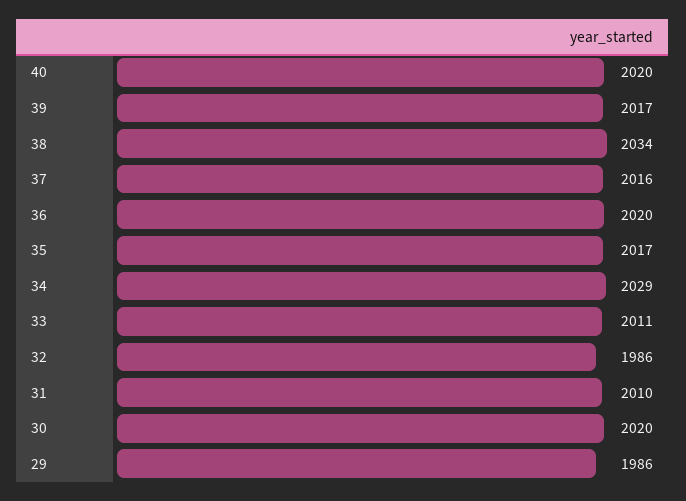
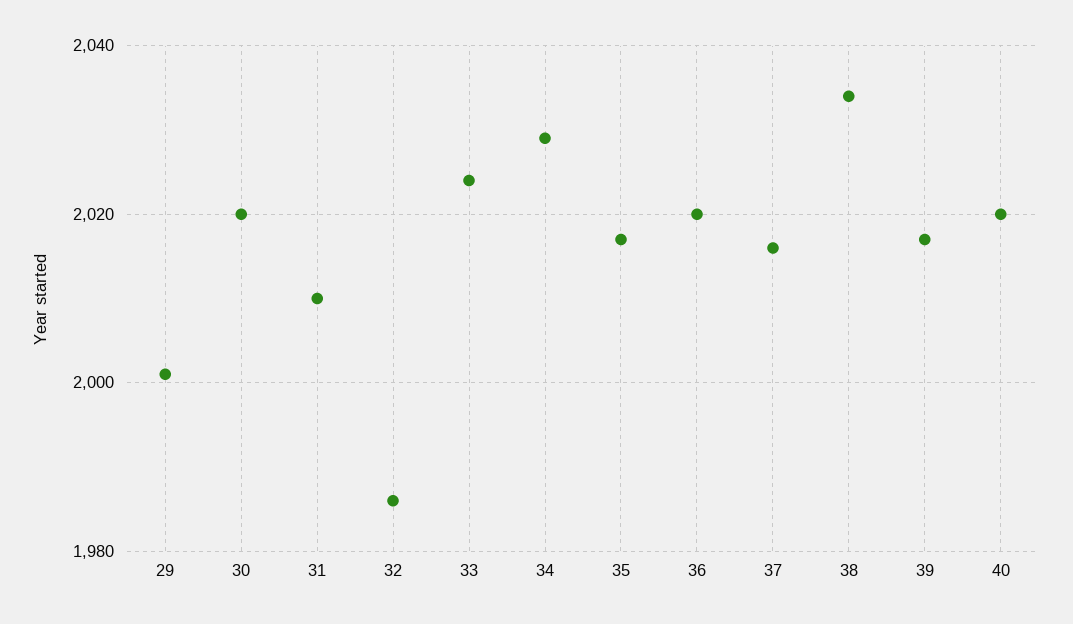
  {
    "40": 2020,
    "39": 2017,
    "38": 2034,
    "37": 2016,
    "36": 2020,
    "35": 2017,
    "34": 2029,
-   "33": 2011,
+   "33": 2025,
    "32": 1986,
    "31": 2010,
    "30": 2020,
-   "29": 1986
+   "29": 2000
  }

